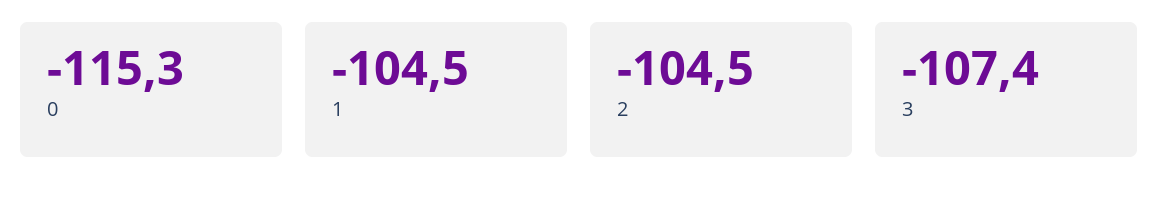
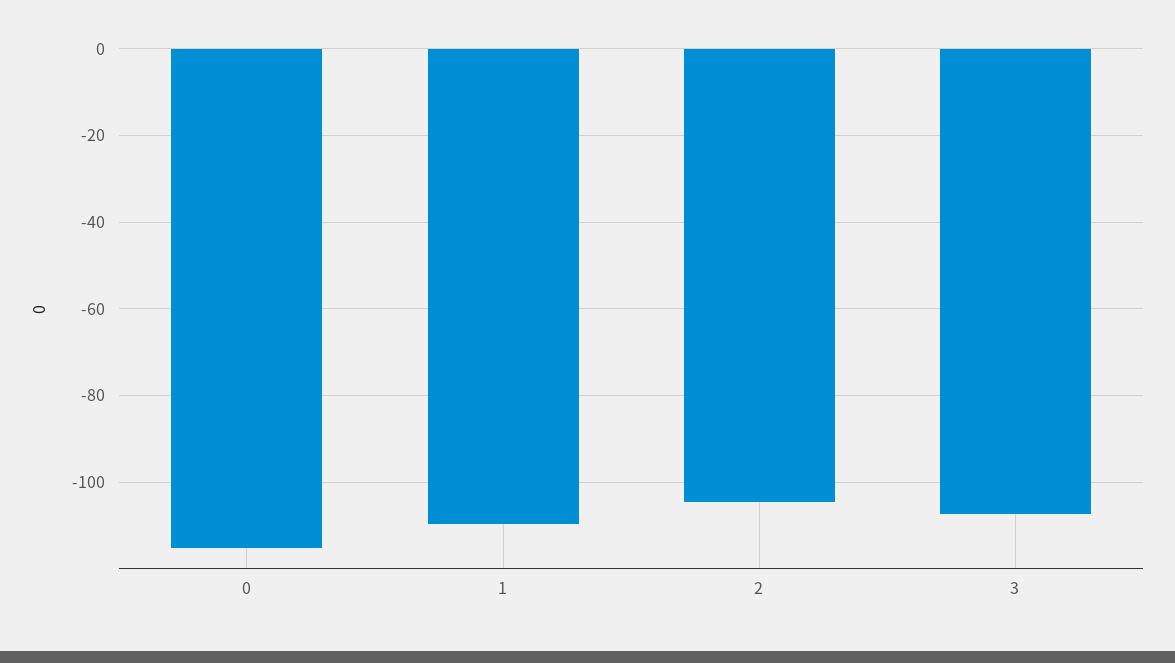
  {
    "0": -115.3,
-   "1": -104.5,
+   "1": -110,
    "2": -104.5,
    "3": -107.4
  }

